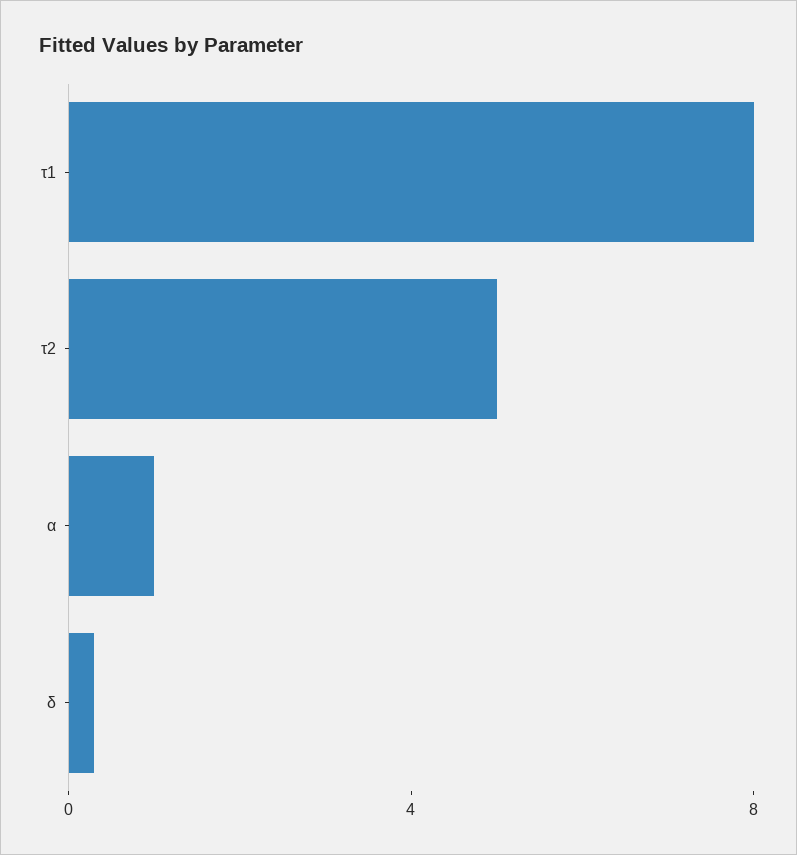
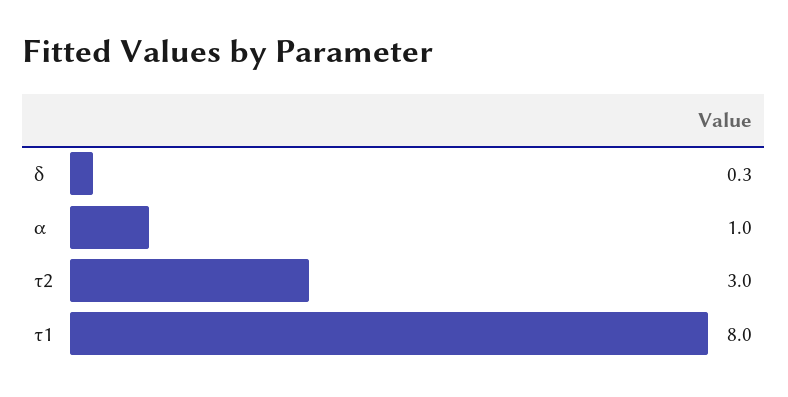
  {
    "τ1": 8,
-   "τ2": 5,
+   "τ2": 3,
    "α": 1,
    "δ": 0.3
  }

